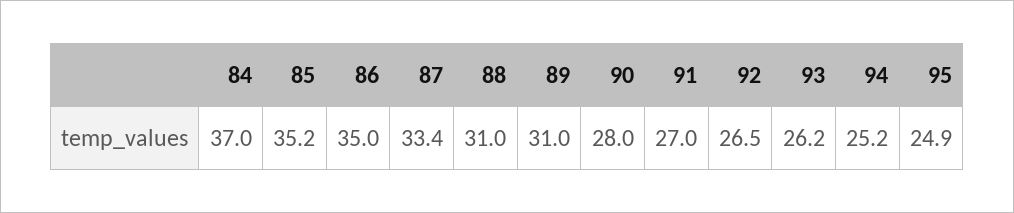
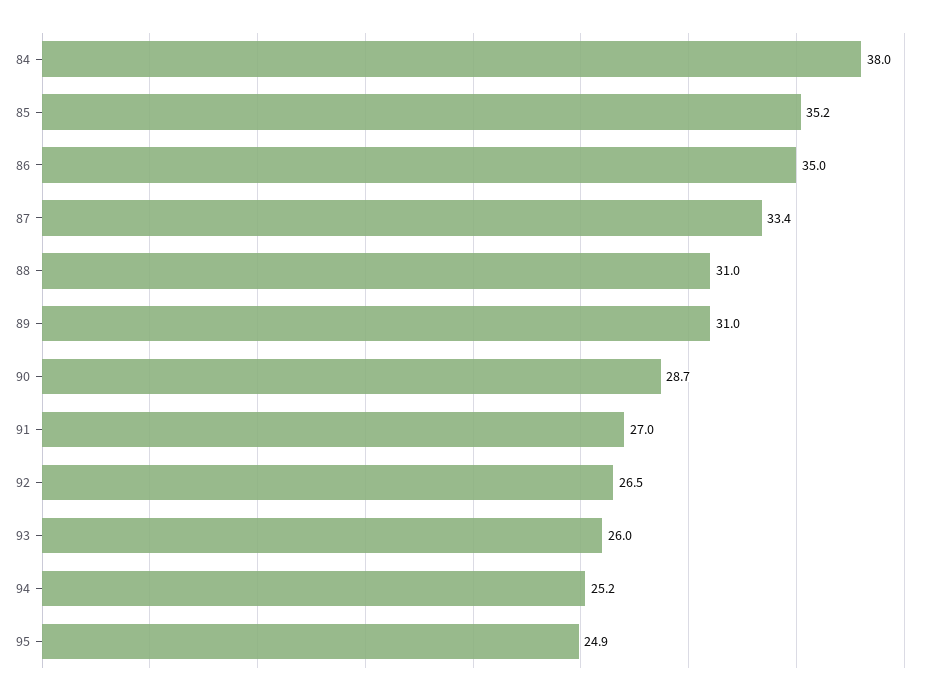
  {
-   "84": 37,
+   "84": 38,
    "85": 35.2,
    "86": 35,
    "87": 33.4,
    "88": 31,
    "89": 31,
-   "90": 28,
+   "90": 28.7,
    "91": 27,
    "92": 26.5,
-   "93": 26.2,
+   "93": 26,
    "94": 25.2,
    "95": 24.9
  }

